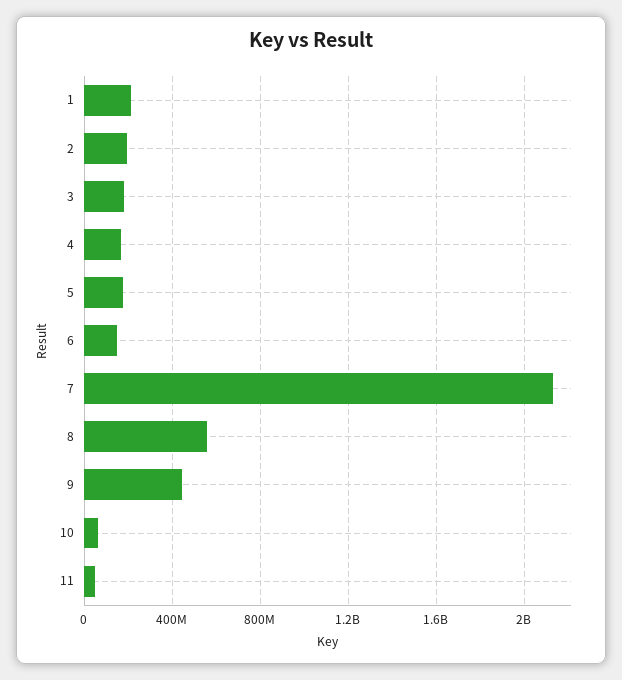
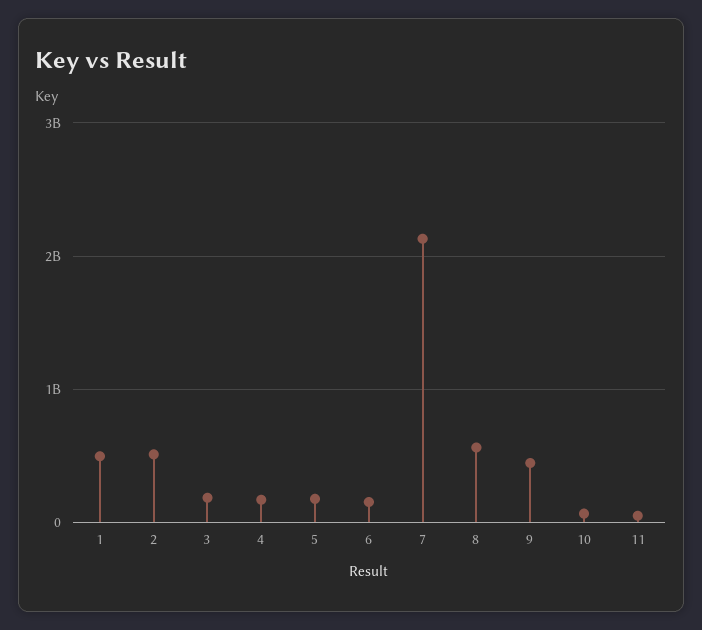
  {
-   "1": 200000000,
+   "1": 500000000,
-   "2": 200000000,
+   "2": 500000000,
    "3": 200000000,
    "4": 150000000,
    "5": 200000000,
    "6": 150000000,
    "7": 2150000000,
    "8": 550000000,
    "9": 450000000,
    "10": 50000000,
    "11": 50000000
  }

